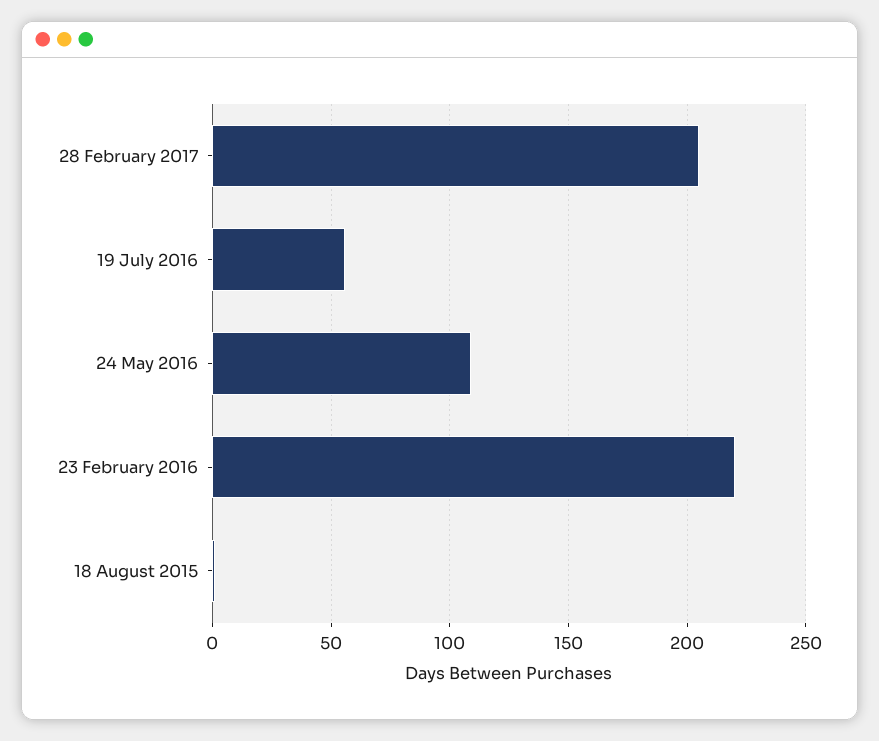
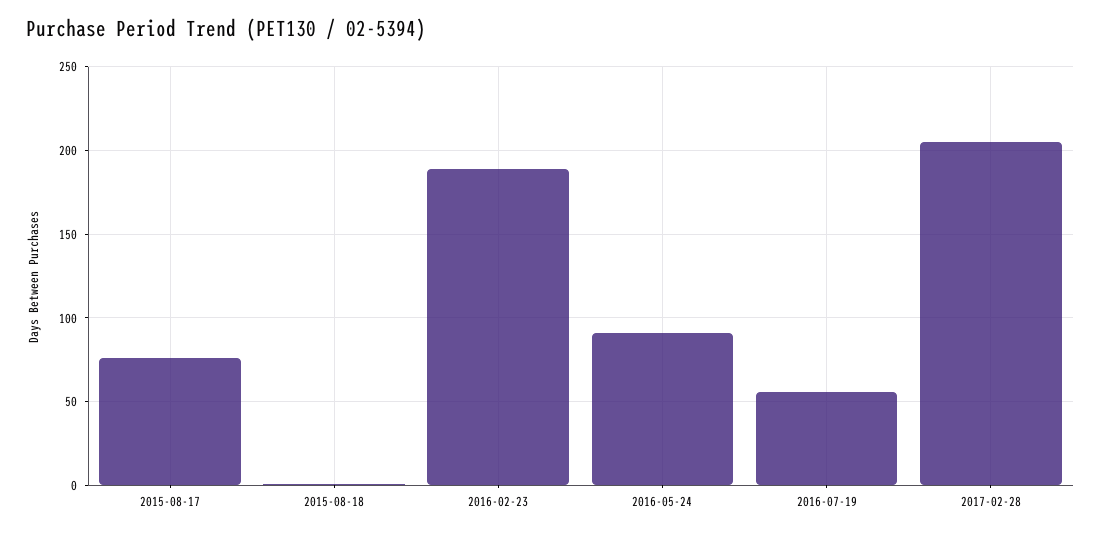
  {
    "28 February 2017": 205,
    "19 July 2016": 55,
-   "24 May 2016": 110,
+   "24 May 2016": 90,
-   "23 February 2016": 220,
+   "23 February 2016": 190,
-   "18 August 2015": 0
+   "18 August 2015": 0,
+   "2015-08-17": 75
  }

